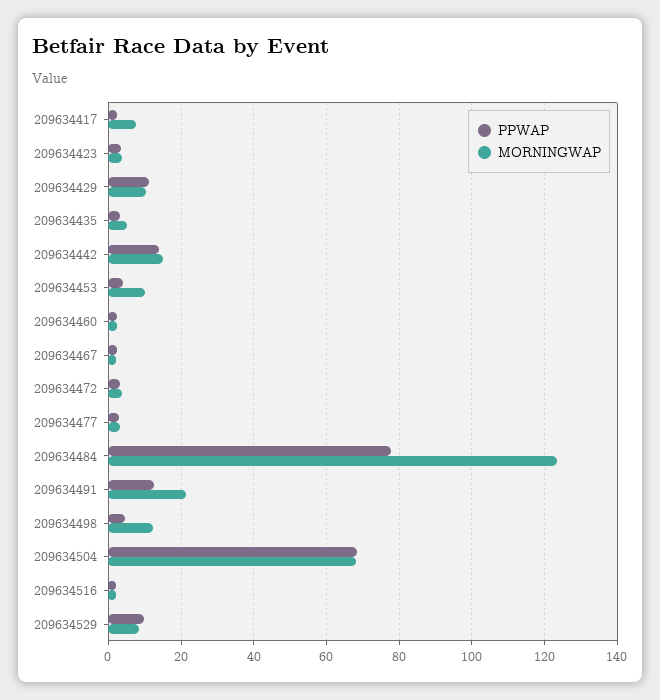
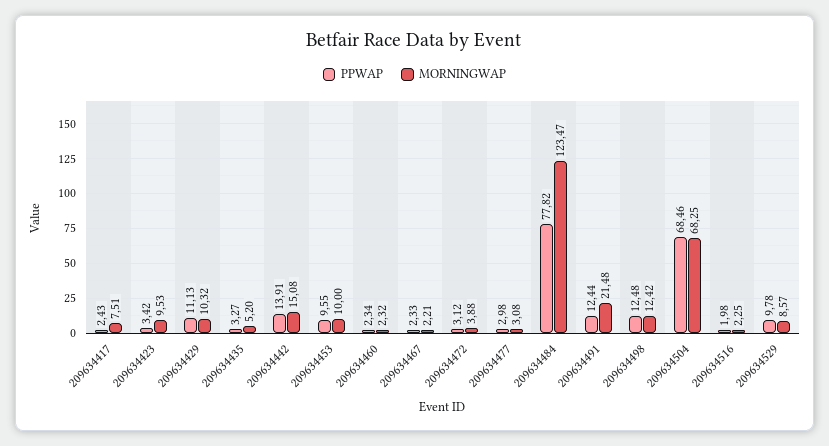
  {
    "PPWAP": {
      "209634417": 2.43,
      "209634423": 3.42,
      "209634429": 11.13,
      "209634435": 3.27,
      "209634442": 13.91,
-     "209634453": 4,
+     "209634453": 9.55,
      "209634460": 2.34,
      "209634467": 2.33,
      "209634472": 3.12,
      "209634477": 2.98,
      "209634484": 77.82,
      "209634491": 12.44,
-     "209634498": 4,
+     "209634498": 12.48,
      "209634504": 68.46,
      "209634516": 1.98,
      "209634529": 9.78
    },
    "MORNINGWAP": {
      "209634417": 7.51,
-     "209634423": 4,
+     "209634423": 9.53,
      "209634429": 10.32,
      "209634435": 5.2,
      "209634442": 15.08,
      "209634453": 10,
      "209634460": 2.32,
      "209634467": 2.21,
      "209634472": 3.88,
      "209634477": 3.08,
      "209634484": 123.47,
      "209634491": 21.48,
      "209634498": 12.42,
      "209634504": 68.25,
      "209634516": 2.25,
      "209634529": 8.57
    }
  }

